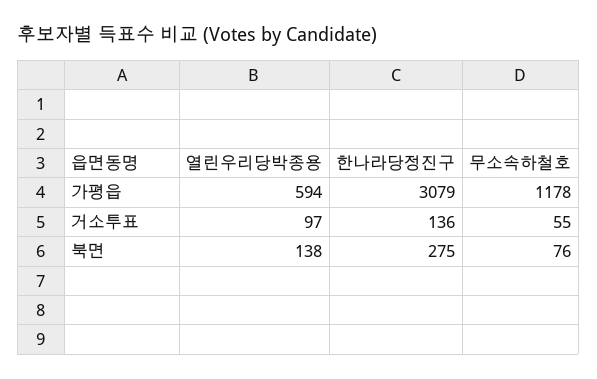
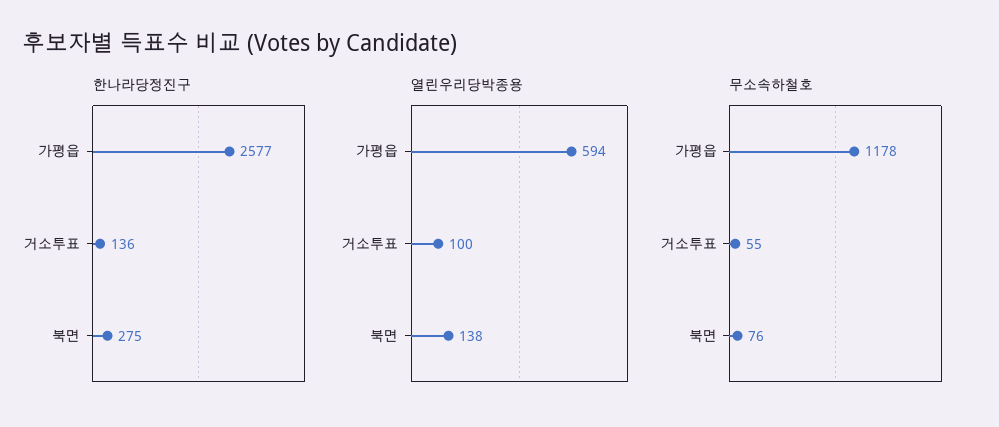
  {
    "열린우리당박종용": {
      "가평읍": 594,
-     "거소투표": 97,
+     "거소투표": 100,
      "북면": 138
    },
    "한나라당정진구": {
-     "가평읍": 3079,
+     "가평읍": 2577,
      "거소투표": 136,
      "북면": 275
    },
    "무소속하철호": {
      "가평읍": 1178,
      "거소투표": 55,
      "북면": 76
    }
  }

